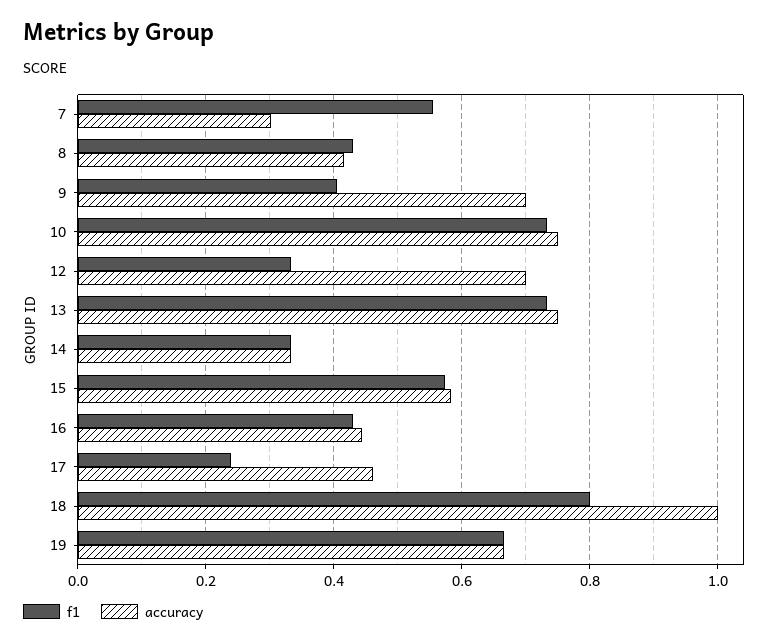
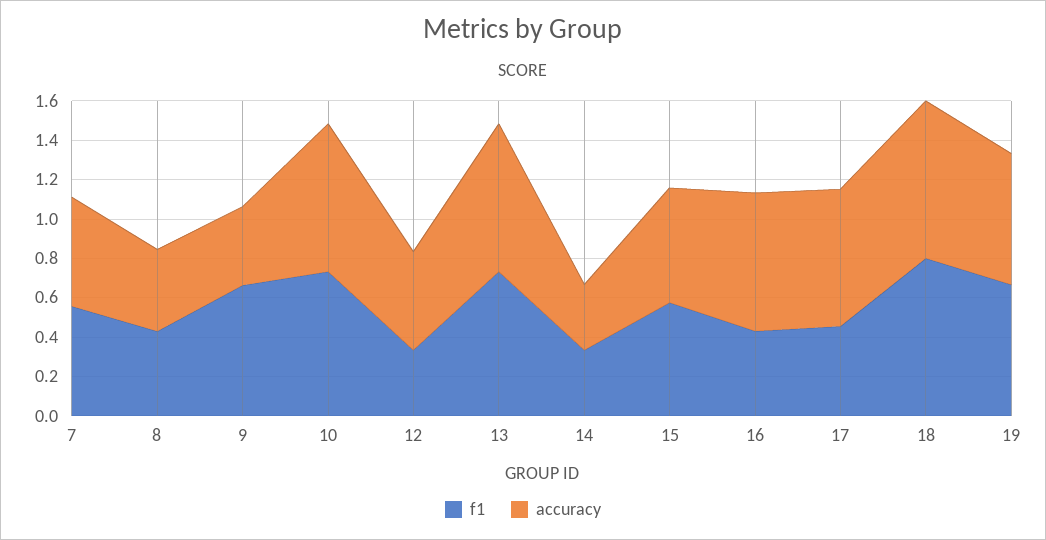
  {
    "f1": {
      "7": 0.56,
      "8": 0.42,
-     "9": 0.4,
+     "9": 0.65,
      "10": 0.74,
      "12": 0.34,
      "13": 0.74,
      "14": 0.34,
      "15": 0.58,
      "16": 0.44,
-     "17": 0.24,
+     "17": 0.45,
      "18": 0.8,
      "19": 0.66
    },
    "accuracy": {
-     "7": 0.3,
+     "7": 0.55,
      "8": 0.42,
-     "9": 0.7,
+     "9": 0.4,
      "10": 0.76,
-     "12": 0.7,
+     "12": 0.5,
      "13": 0.76,
      "14": 0.34,
      "15": 0.58,
-     "16": 0.44,
+     "16": 0.7,
-     "17": 0.46,
+     "17": 0.7,
-     "18": 1,
+     "18": 0.8,
      "19": 0.66
    }
  }

